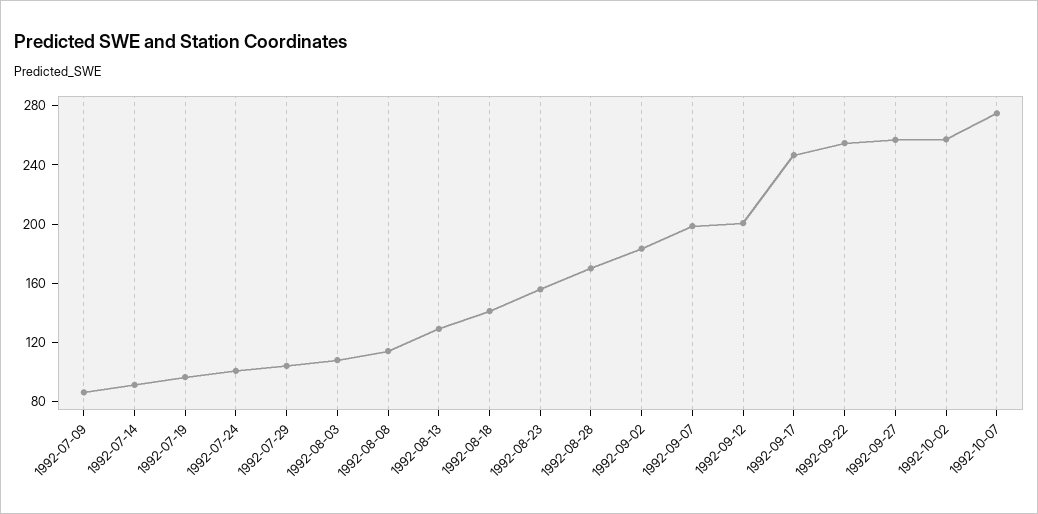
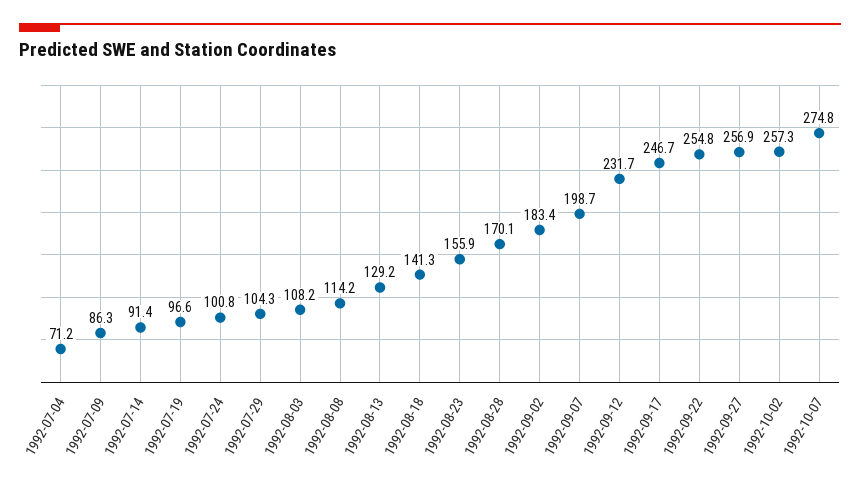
  {
    "1992-07-09": 86.3,
    "1992-07-14": 91.4,
    "1992-07-19": 96.6,
    "1992-07-24": 100.8,
    "1992-07-29": 104.3,
    "1992-08-03": 108.2,
    "1992-08-08": 114.2,
    "1992-08-13": 129.2,
    "1992-08-18": 141.3,
    "1992-08-23": 155.9,
    "1992-08-28": 170.1,
    "1992-09-02": 183.4,
    "1992-09-07": 198.7,
-   "1992-09-12": 200,
+   "1992-09-12": 231.7,
    "1992-09-17": 246.7,
    "1992-09-22": 254.8,
    "1992-09-27": 256.9,
    "1992-10-02": 257.3,
-   "1992-10-07": 274.8
+   "1992-10-07": 274.8,
+   "1992-07-04": 71.2
  }

